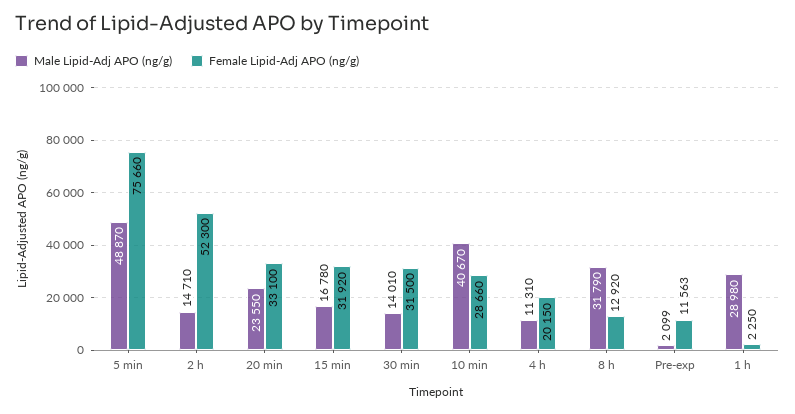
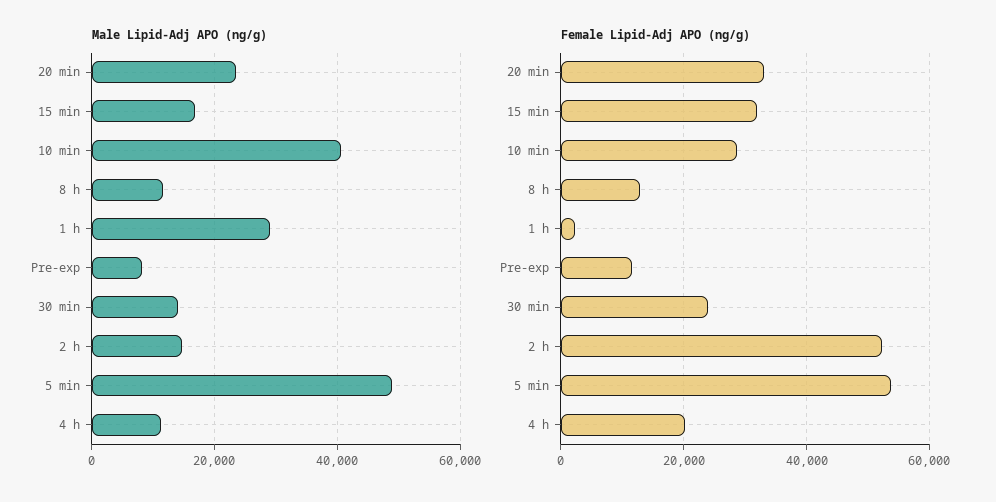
  {
    "Male Lipid-Adj APO (ng/g)": {
      "5 min": 48870,
      "2 h": 14710,
      "20 min": 23550,
      "15 min": 16780,
      "30 min": 14010,
      "10 min": 40670,
      "4 h": 11310,
-     "8 h": 31790,
+     "8 h": 12000,
-     "Pre-exp": 2099,
+     "Pre-exp": 8000,
      "1 h": 28980
    },
    "Female Lipid-Adj APO (ng/g)": {
-     "5 min": 75660,
+     "5 min": 54000,
      "2 h": 52300,
      "20 min": 33100,
      "15 min": 31920,
-     "30 min": 31500,
+     "30 min": 24000,
      "10 min": 28660,
      "4 h": 20150,
      "8 h": 12920,
      "Pre-exp": 11563,
      "1 h": 2250
    }
  }

